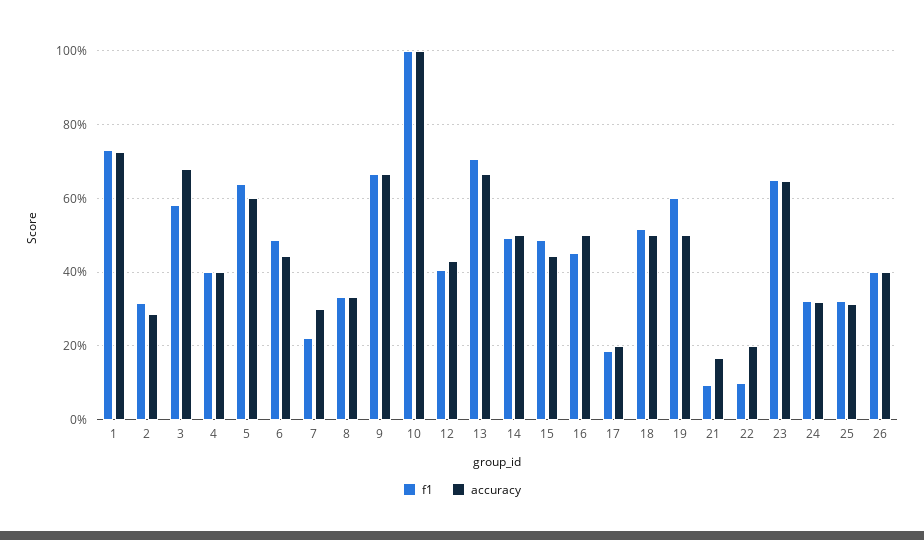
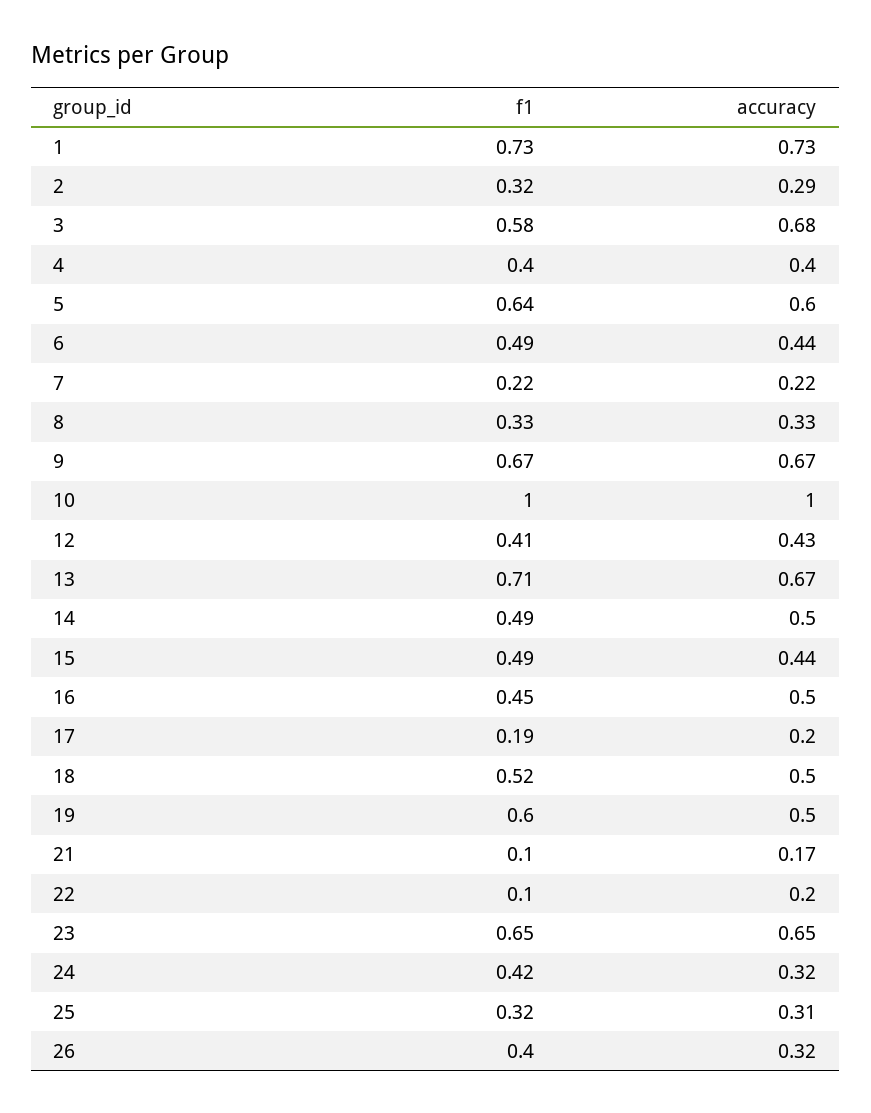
  {
    "f1": {
      "1": 0.73,
      "2": 0.32,
      "3": 0.58,
      "4": 0.4,
      "5": 0.64,
      "6": 0.49,
      "7": 0.22,
      "8": 0.33,
      "9": 0.67,
      "10": 1,
      "12": 0.41,
      "13": 0.71,
      "14": 0.49,
      "15": 0.49,
      "16": 0.45,
      "17": 0.19,
      "18": 0.52,
      "19": 0.6,
      "21": 0.1,
      "22": 0.1,
      "23": 0.65,
-     "24": 0.32,
+     "24": 0.42,
      "25": 0.32,
      "26": 0.4
    },
    "accuracy": {
      "1": 0.73,
      "2": 0.29,
      "3": 0.68,
      "4": 0.4,
      "5": 0.6,
      "6": 0.44,
-     "7": 0.3,
+     "7": 0.22,
      "8": 0.33,
      "9": 0.67,
      "10": 1,
      "12": 0.43,
      "13": 0.67,
      "14": 0.5,
      "15": 0.44,
      "16": 0.5,
      "17": 0.2,
      "18": 0.5,
      "19": 0.5,
      "21": 0.17,
      "22": 0.2,
      "23": 0.65,
      "24": 0.32,
      "25": 0.31,
-     "26": 0.4
+     "26": 0.32
    }
  }

